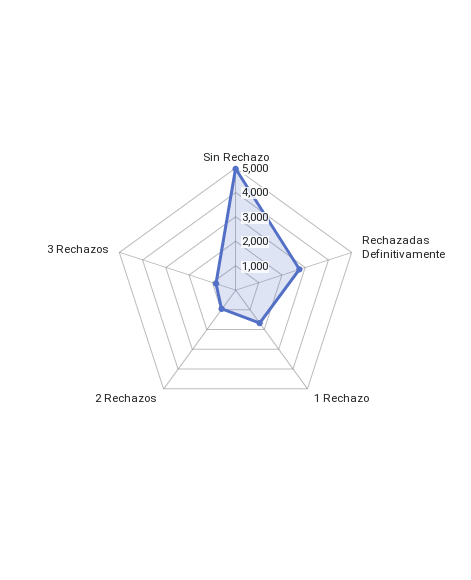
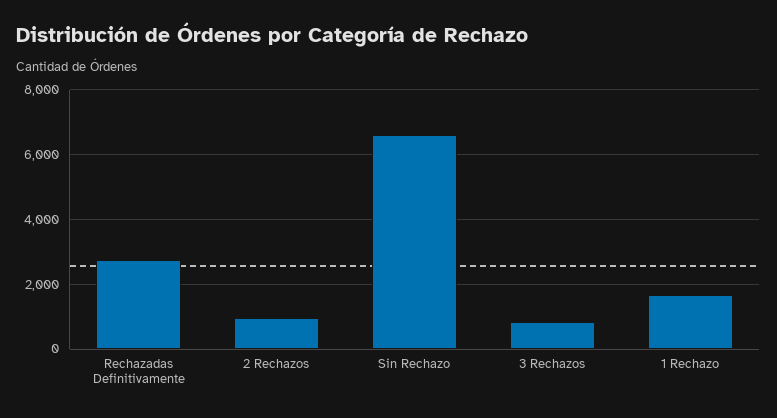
  {
-   "Sin Rechazo": 5000,
+   "Sin Rechazo": 6600,
    "Rechazadas Definitivamente": 2800,
    "1 Rechazo": 1600,
    "2 Rechazos": 1000,
    "3 Rechazos": 800
  }

